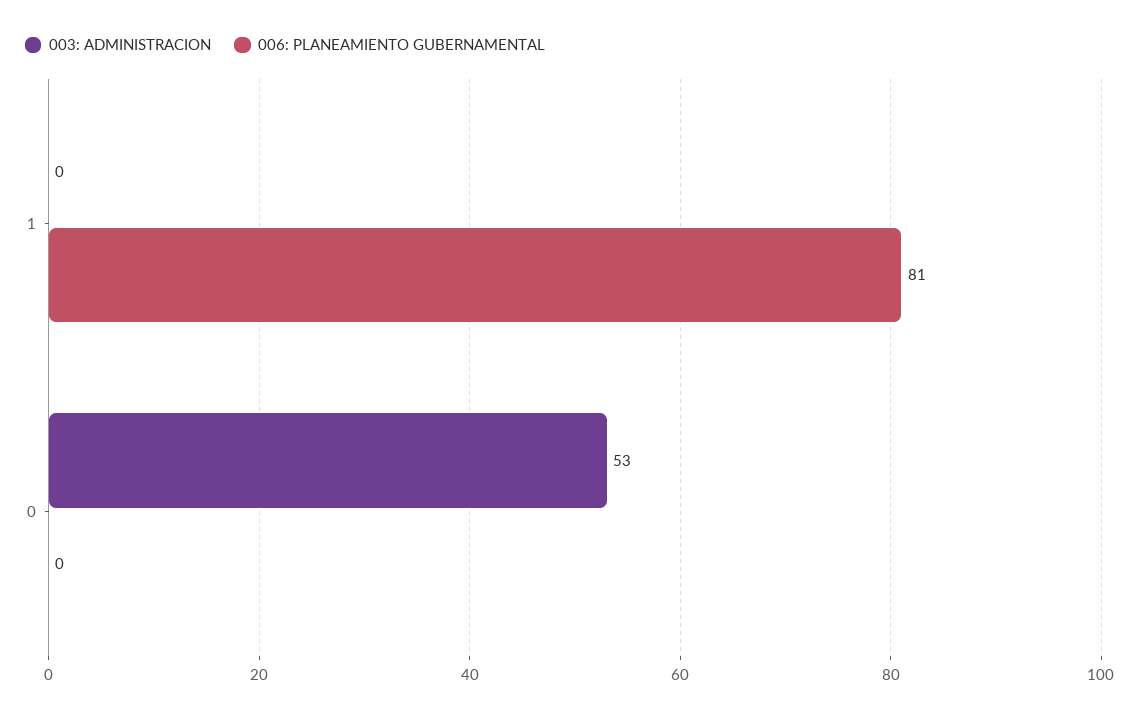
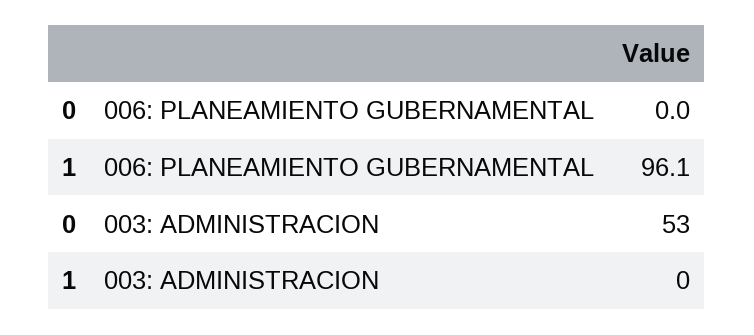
  {
    "003: ADMINISTRACION": {
      "1": 0,
      "0": 53
    },
    "006: PLANEAMIENTO GUBERNAMENTAL": {
-     "1": 81,
+     "1": 96.1,
      "0": 0
    }
  }

